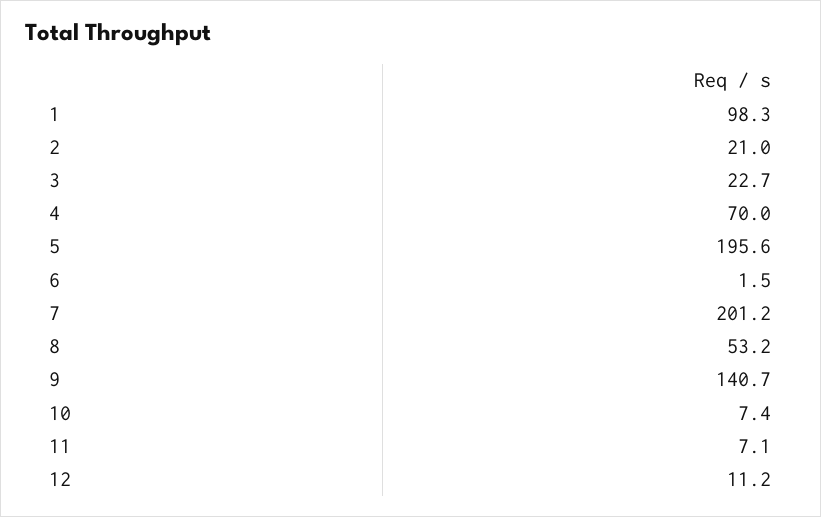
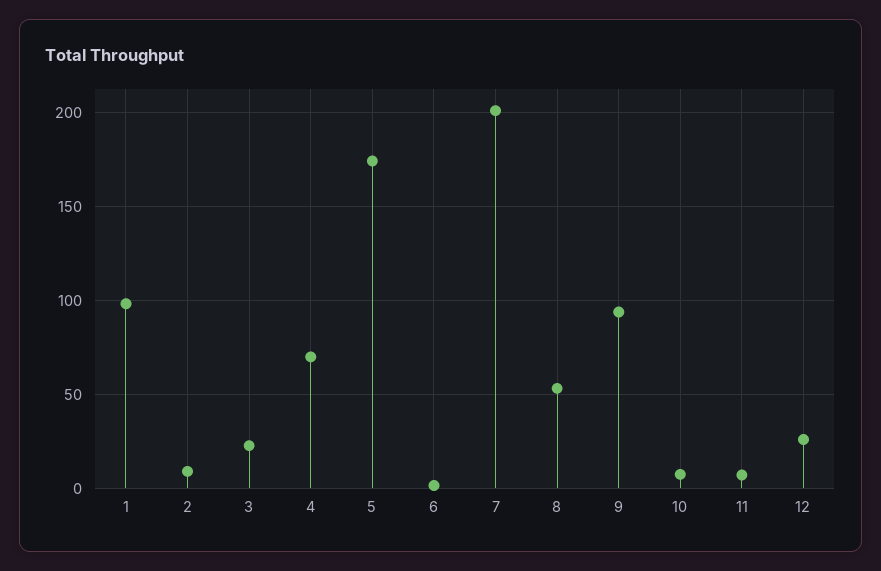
  {
    "1": 98.3,
-   "2": 21,
+   "2": 10,
    "3": 22.7,
    "4": 70,
-   "5": 195.6,
+   "5": 175,
    "6": 1.5,
    "7": 201.2,
    "8": 53.2,
-   "9": 140.7,
+   "9": 95,
    "10": 7.4,
    "11": 7.1,
-   "12": 11.2
+   "12": 25
  }

